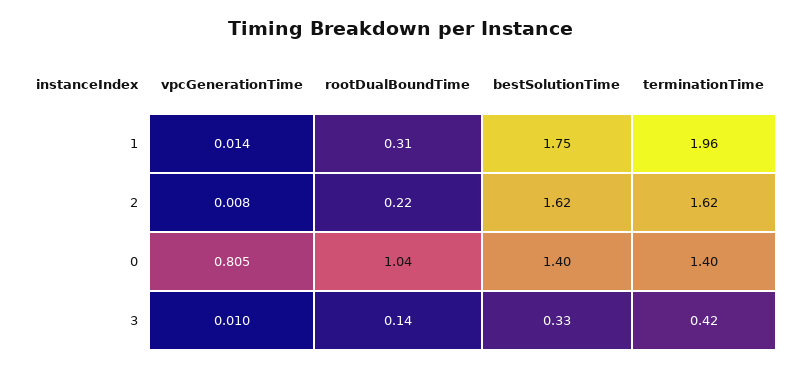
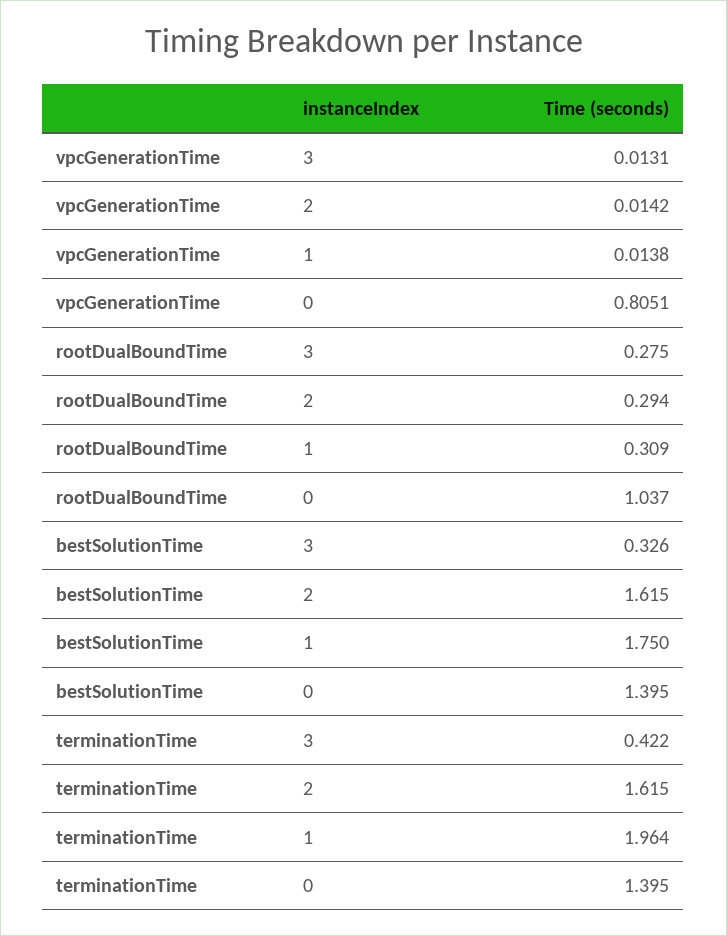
  {
    "vpcGenerationTime": {
      "1": 0.0138,
-     "2": 0.008,
+     "2": 0.0142,
      "0": 0.8051,
-     "3": 0.01
+     "3": 0.0131
    },
    "rootDualBoundTime": {
      "1": 0.309,
-     "2": 0.22,
+     "2": 0.294,
      "0": 1.037,
-     "3": 0.14
+     "3": 0.275
    },
    "bestSolutionTime": {
      "1": 1.75,
      "2": 1.615,
      "0": 1.395,
      "3": 0.326
    },
    "terminationTime": {
      "1": 1.964,
      "2": 1.615,
      "0": 1.395,
      "3": 0.422
    }
  }

